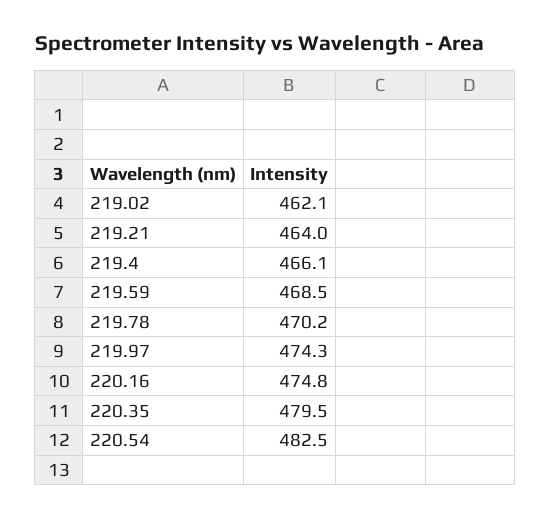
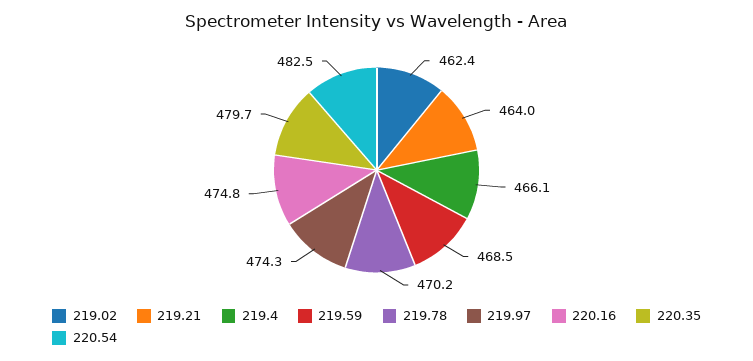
  {
-   "219.02": 462.1,
+   "219.02": 462.4,
    "219.21": 464,
    "219.4": 466.1,
    "219.59": 468.5,
    "219.78": 470.2,
    "219.97": 474.3,
    "220.16": 474.8,
-   "220.35": 479.5,
+   "220.35": 479.7,
    "220.54": 482.5
  }

